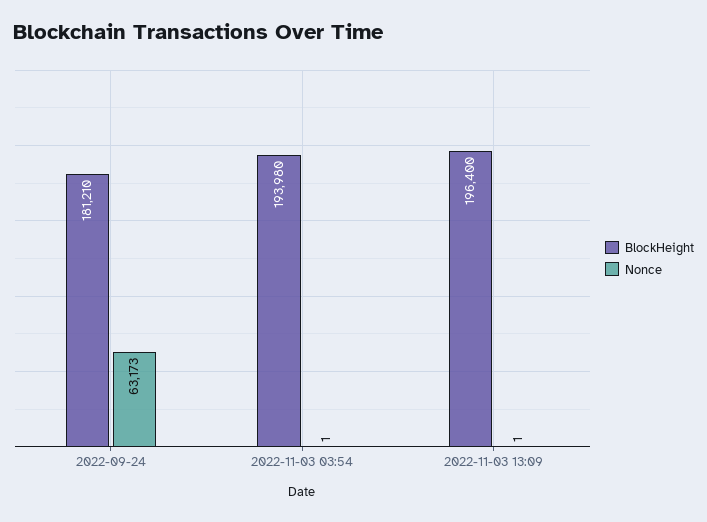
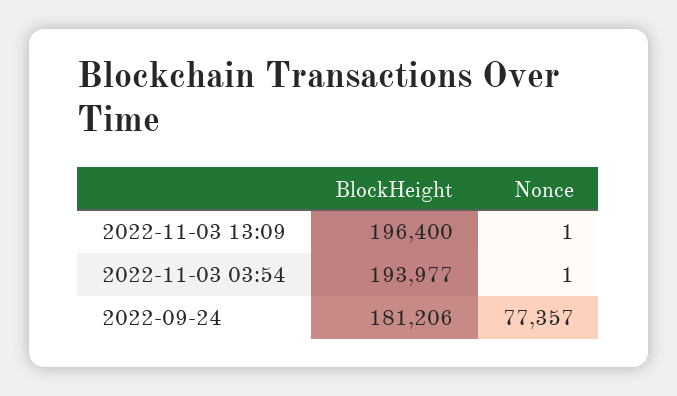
  {
    "BlockHeight": {
-     "2022-09-24": 181210,
+     "2022-09-24": 181206,
-     "2022-11-03 03:54": 193980,
+     "2022-11-03 03:54": 193977,
      "2022-11-03 13:09": 196400
    },
    "Nonce": {
-     "2022-09-24": 63173,
+     "2022-09-24": 77357,
      "2022-11-03 03:54": 1,
      "2022-11-03 13:09": 1
    }
  }

